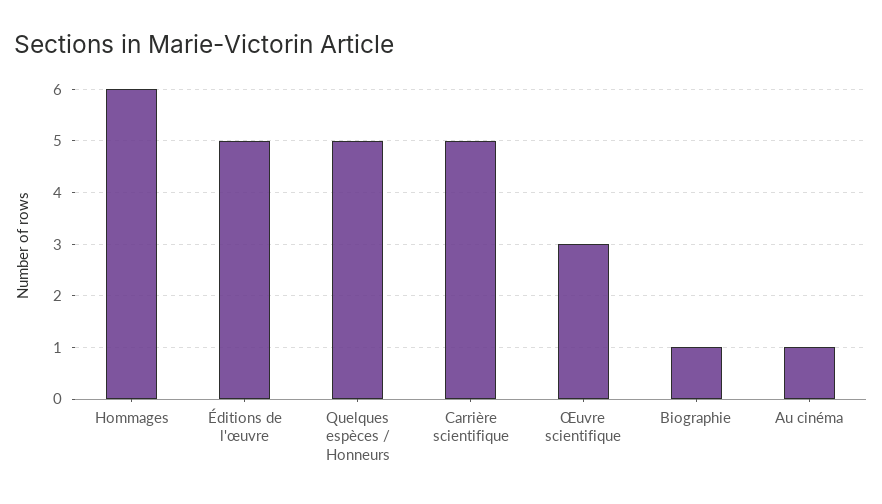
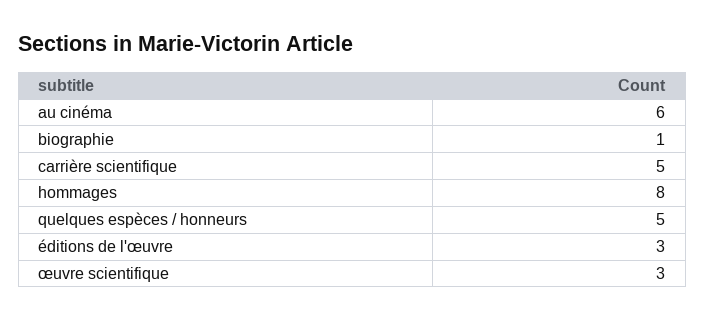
  {
-   "Hommages": 6,
+   "Hommages": 8,
-   "Éditions de l'œuvre": 5,
+   "Éditions de l'œuvre": 3,
    "Quelques espèces / Honneurs": 5,
    "Carrière scientifique": 5,
    "Œuvre scientifique": 3,
    "Biographie": 1,
-   "Au cinéma": 1
+   "Au cinéma": 6
  }

